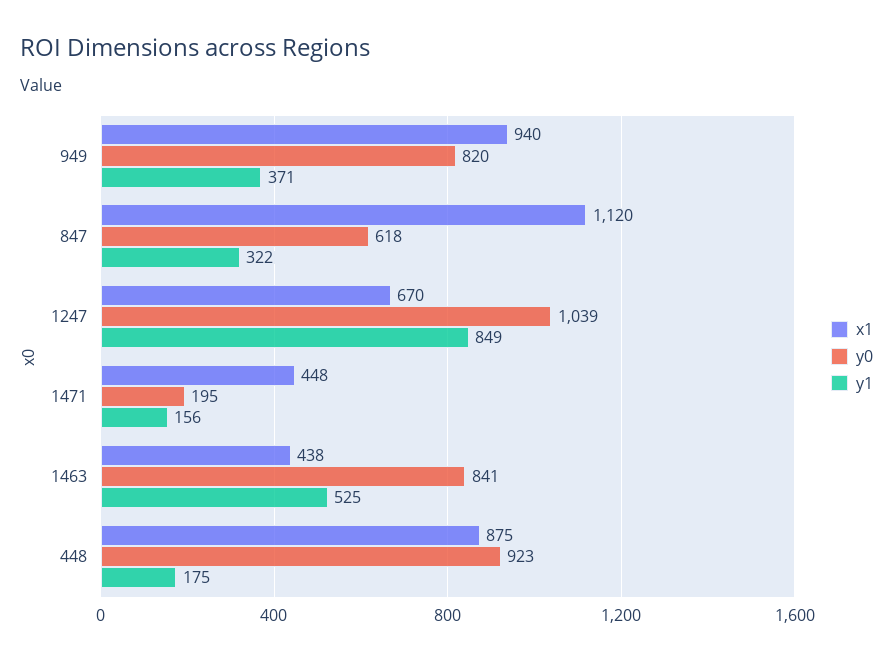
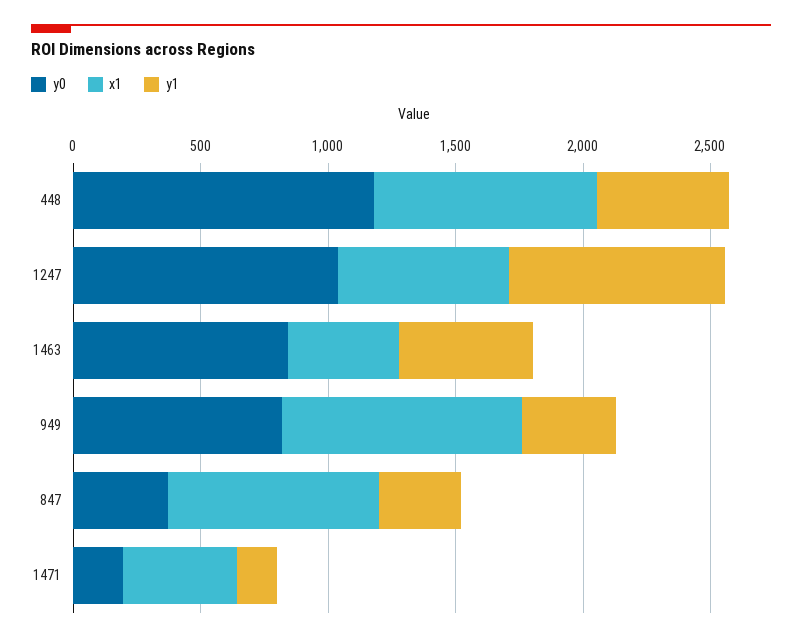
  {
    "x1": {
      "949": 940,
-     "847": 1120,
+     "847": 800,
      "1247": 670,
      "1471": 448,
      "1463": 438,
      "448": 875
    },
    "y0": {
      "949": 820,
-     "847": 618,
+     "847": 400,
      "1247": 1039,
      "1471": 195,
      "1463": 841,
-     "448": 923
+     "448": 1200
    },
    "y1": {
      "949": 371,
      "847": 322,
      "1247": 849,
      "1471": 156,
      "1463": 525,
-     "448": 175
+     "448": 500
    }
  }

